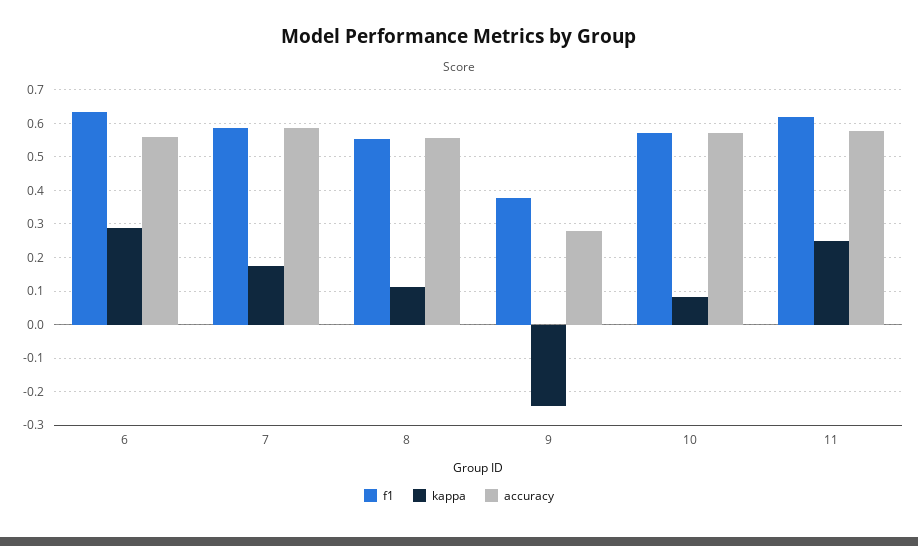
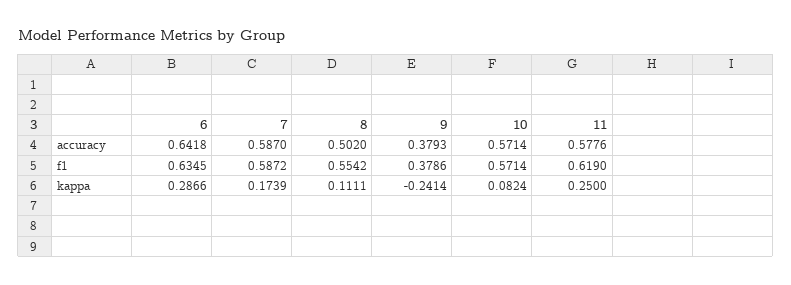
  {
    "f1": {
      "6": 0.6345,
      "7": 0.5872,
      "8": 0.5542,
      "9": 0.3786,
      "10": 0.5714,
      "11": 0.619
    },
    "kappa": {
      "6": 0.2866,
      "7": 0.1739,
      "8": 0.1111,
      "9": -0.2414,
      "10": 0.0824,
      "11": 0.25
    },
    "accuracy": {
-     "6": 0.56,
+     "6": 0.6418,
      "7": 0.587,
-     "8": 0.56,
+     "8": 0.502,
-     "9": 0.28,
+     "9": 0.3793,
      "10": 0.5714,
      "11": 0.5776
    }
  }

